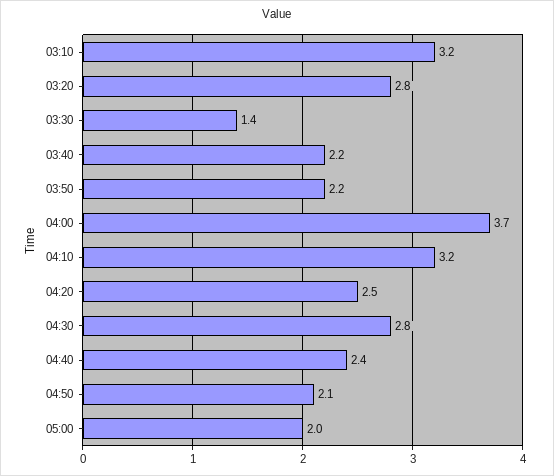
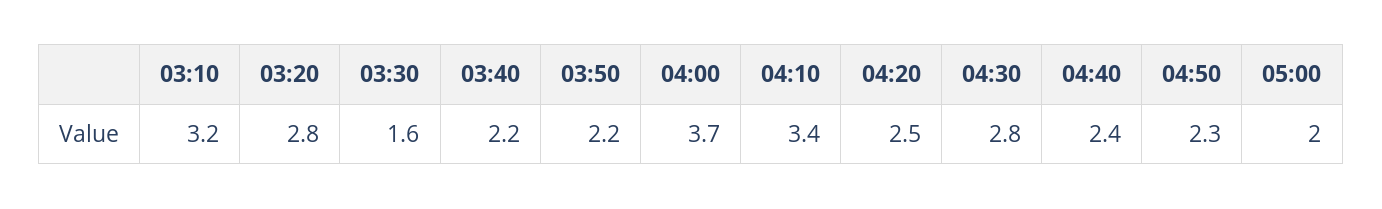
  {
    "03:10": 3.2,
    "03:20": 2.8,
-   "03:30": 1.4,
+   "03:30": 1.6,
    "03:40": 2.2,
    "03:50": 2.2,
    "04:00": 3.7,
-   "04:10": 3.2,
+   "04:10": 3.4,
    "04:20": 2.5,
    "04:30": 2.8,
    "04:40": 2.4,
-   "04:50": 2.1,
+   "04:50": 2.3,
    "05:00": 2
  }

